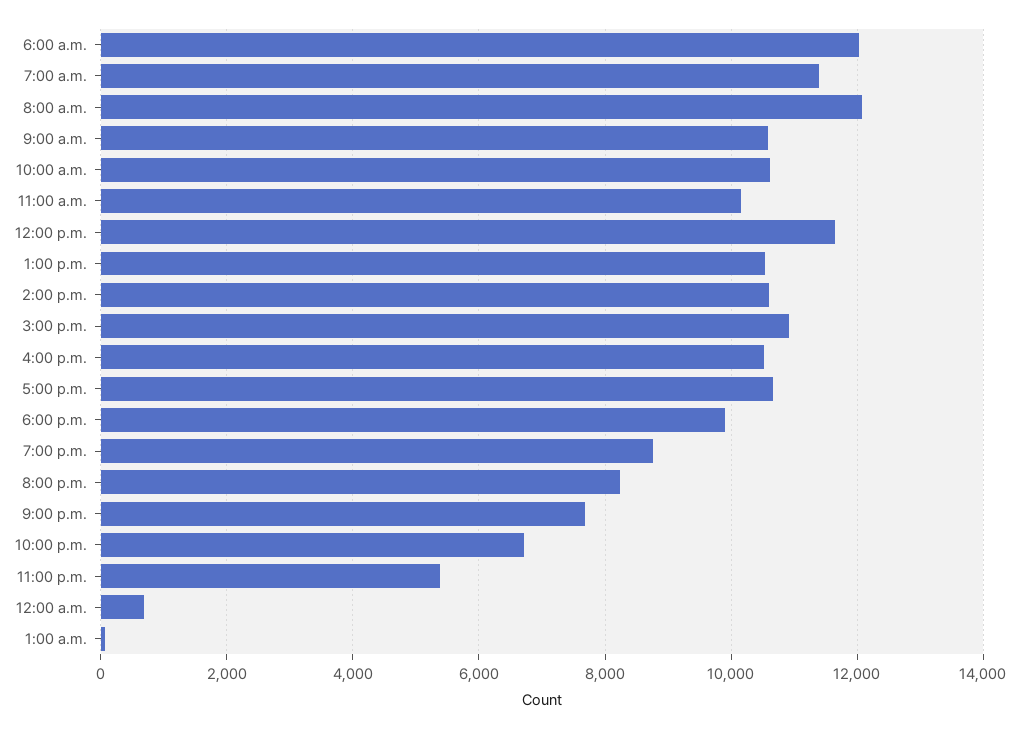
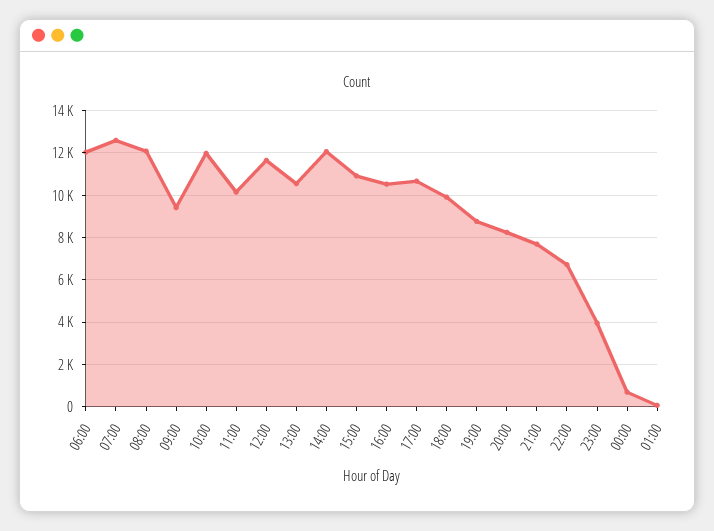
  {
    "6:00 a.m.": 12000,
-   "7:00 a.m.": 11400,
+   "7:00 a.m.": 12500,
    "8:00 a.m.": 12000,
-   "9:00 a.m.": 10600,
+   "9:00 a.m.": 9500,
-   "10:00 a.m.": 10600,
+   "10:00 a.m.": 12000,
    "11:00 a.m.": 10200,
    "12:00 p.m.": 11600,
    "1:00 p.m.": 10600,
-   "2:00 p.m.": 10600,
+   "2:00 p.m.": 12000,
    "3:00 p.m.": 11000,
    "4:00 p.m.": 10600,
    "5:00 p.m.": 10600,
    "6:00 p.m.": 10000,
    "7:00 p.m.": 8800,
    "8:00 p.m.": 8200,
    "9:00 p.m.": 7600,
    "10:00 p.m.": 6800,
-   "11:00 p.m.": 5400,
+   "11:00 p.m.": 4000,
    "12:00 a.m.": 600,
    "1:00 a.m.": 0
  }

